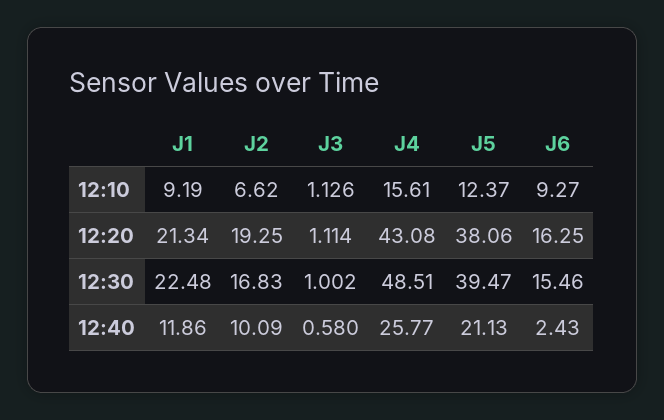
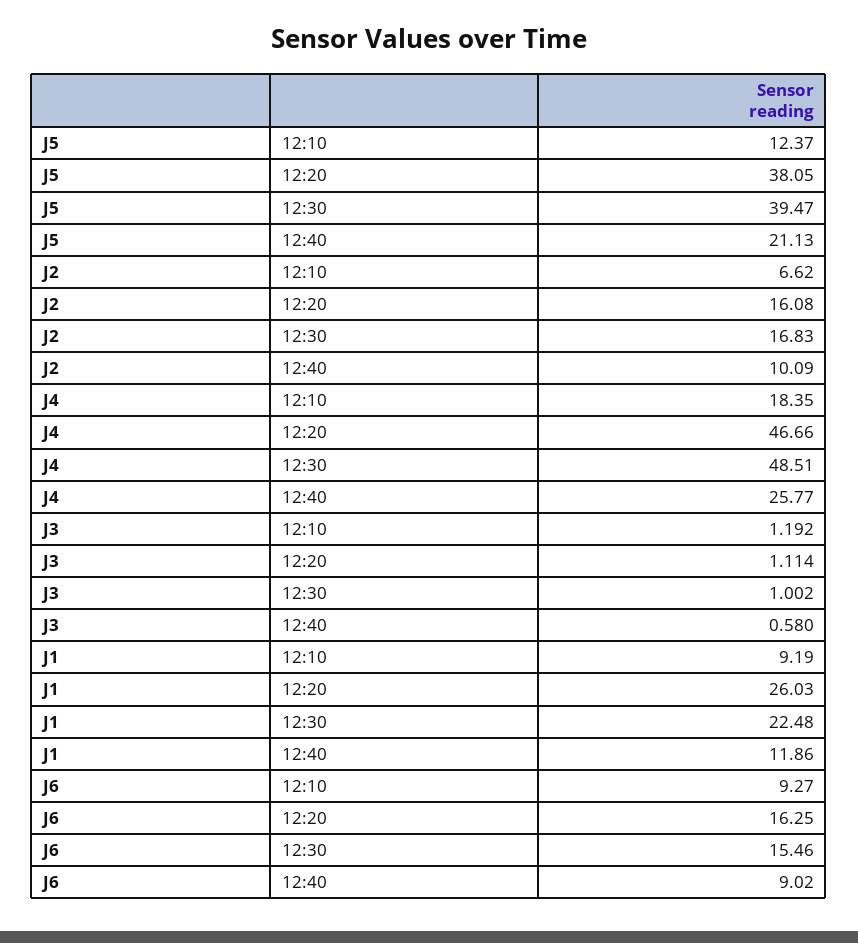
  {
    "J1": {
      "12:10": 9.19,
-     "12:20": 21.34,
+     "12:20": 26.03,
      "12:30": 22.48,
      "12:40": 11.86
    },
    "J2": {
      "12:10": 6.62,
-     "12:20": 19.25,
+     "12:20": 16.08,
      "12:30": 16.83,
      "12:40": 10.09
    },
    "J3": {
-     "12:10": 1.126,
+     "12:10": 1.192,
      "12:20": 1.114,
      "12:30": 1.002,
      "12:40": 0.58
    },
    "J4": {
-     "12:10": 15.61,
+     "12:10": 18.35,
-     "12:20": 43.08,
+     "12:20": 46.66,
      "12:30": 48.51,
      "12:40": 25.77
    },
    "J5": {
      "12:10": 12.37,
-     "12:20": 38.06,
+     "12:20": 38.05,
      "12:30": 39.47,
      "12:40": 21.13
    },
    "J6": {
      "12:10": 9.27,
      "12:20": 16.25,
      "12:30": 15.46,
-     "12:40": 2.43
+     "12:40": 9.02
    }
  }

